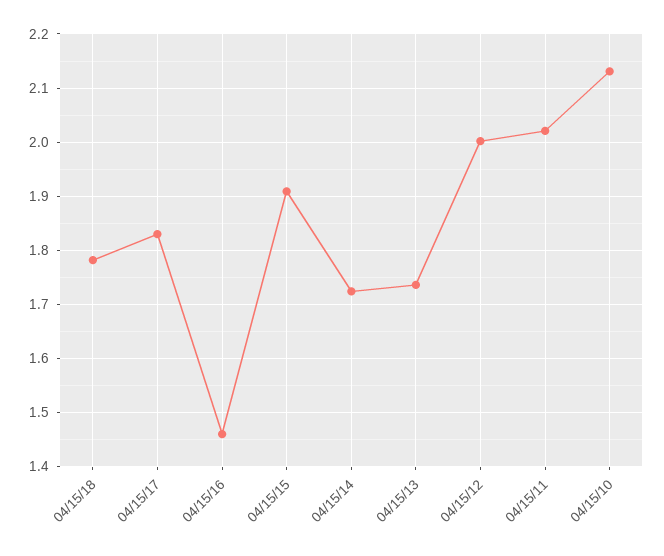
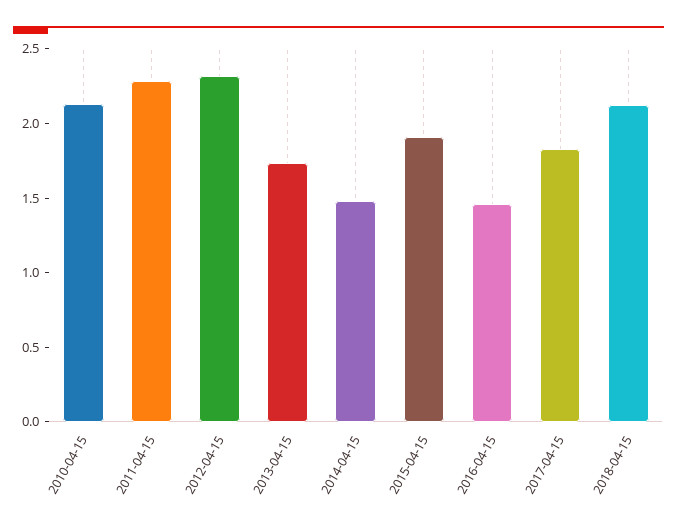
  {
-   "04/15/18": 1.78,
+   "04/15/18": 2.1,
    "04/15/17": 1.84,
    "04/15/16": 1.46,
    "04/15/15": 1.9,
-   "04/15/14": 1.72,
+   "04/15/14": 1.5,
    "04/15/13": 1.74,
-   "04/15/12": 2,
+   "04/15/12": 2.3,
-   "04/15/11": 2.02,
+   "04/15/11": 2.3,
    "04/15/10": 2.14
  }

